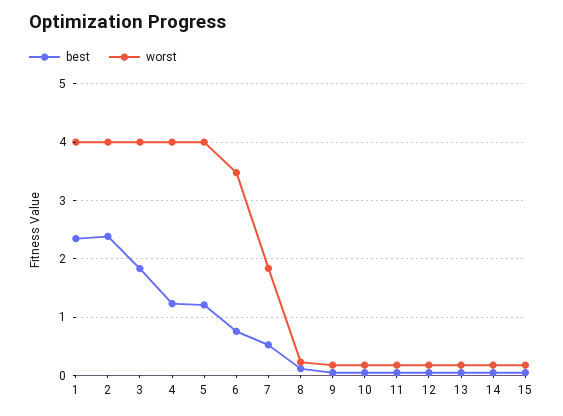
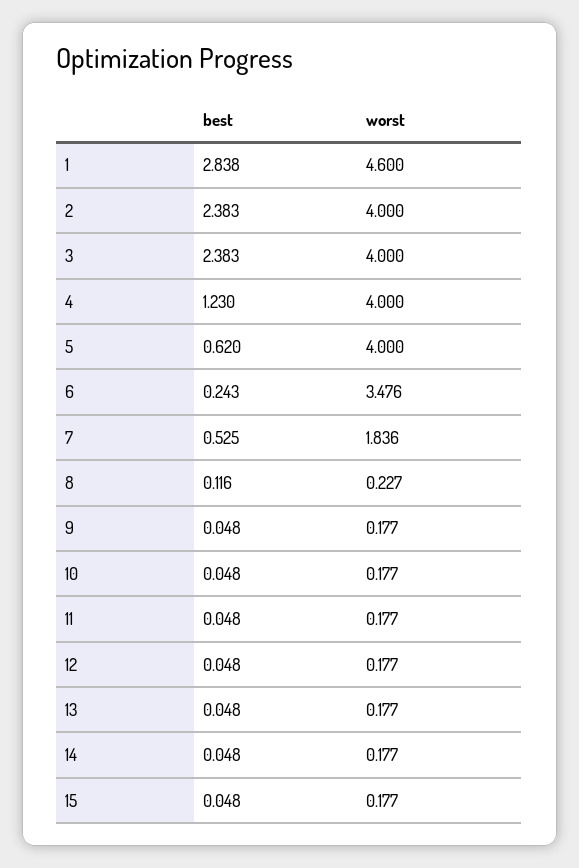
  {
    "best": {
-     "1": 2.4,
+     "1": 2.838,
      "2": 2.383,
-     "3": 1.8,
+     "3": 2.383,
      "4": 1.23,
-     "5": 1.2,
+     "5": 0.62,
-     "6": 0.8,
+     "6": 0.243,
      "7": 0.525,
      "8": 0.116,
      "9": 0.048,
      "10": 0.048,
      "11": 0.048,
      "12": 0.048,
      "13": 0.048,
      "14": 0.048,
      "15": 0.048
    },
    "worst": {
-     "1": 4,
+     "1": 4.6,
      "2": 4,
      "3": 4,
      "4": 4,
      "5": 4,
      "6": 3.476,
      "7": 1.836,
      "8": 0.227,
      "9": 0.177,
      "10": 0.177,
      "11": 0.177,
      "12": 0.177,
      "13": 0.177,
      "14": 0.177,
      "15": 0.177
    }
  }

